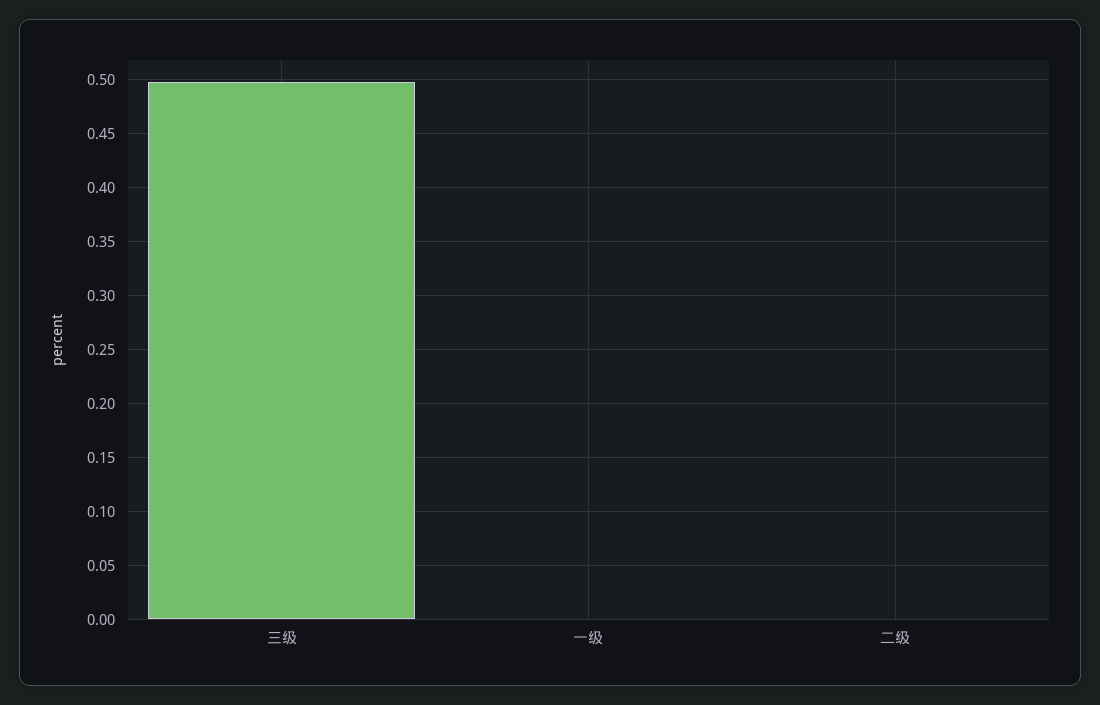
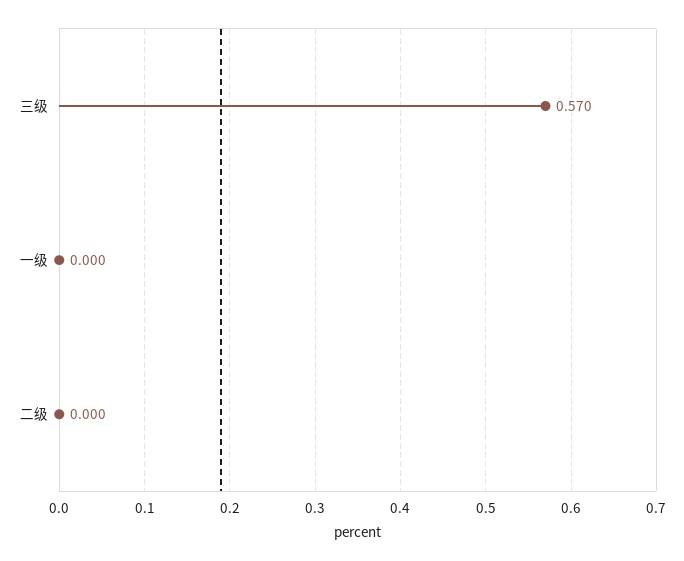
  {
-   "三级": 0.5,
+   "三级": 0.57,
    "一级": 0,
    "二级": 0
  }

